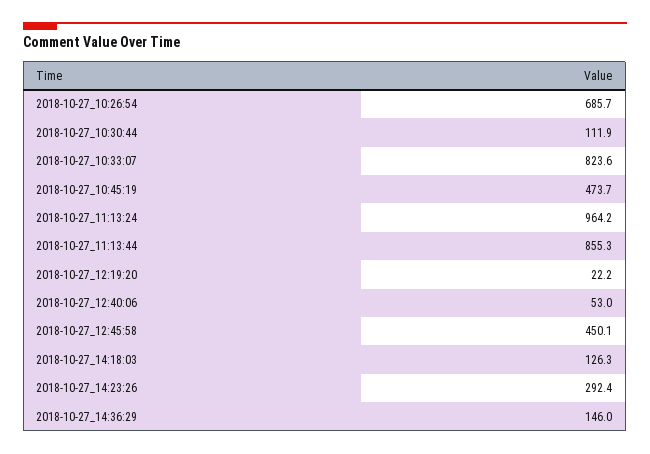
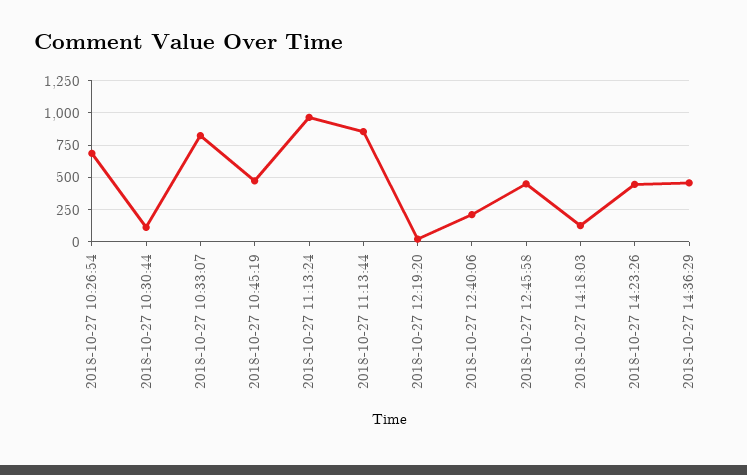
  {
    "2018-10-27_10:26:54": 685.7,
    "2018-10-27_10:30:44": 111.9,
    "2018-10-27_10:33:07": 823.6,
    "2018-10-27_10:45:19": 473.7,
    "2018-10-27_11:13:24": 964.2,
    "2018-10-27_11:13:44": 855.3,
    "2018-10-27_12:19:20": 22.2,
-   "2018-10-27_12:40:06": 53,
+   "2018-10-27_12:40:06": 200,
    "2018-10-27_12:45:58": 450.1,
    "2018-10-27_14:18:03": 126.3,
-   "2018-10-27_14:23:26": 292.4,
+   "2018-10-27_14:23:26": 450,
-   "2018-10-27_14:36:29": 146
+   "2018-10-27_14:36:29": 450
  }

